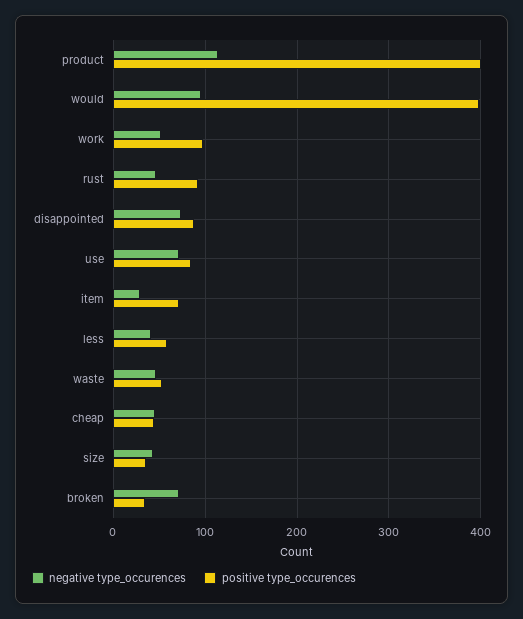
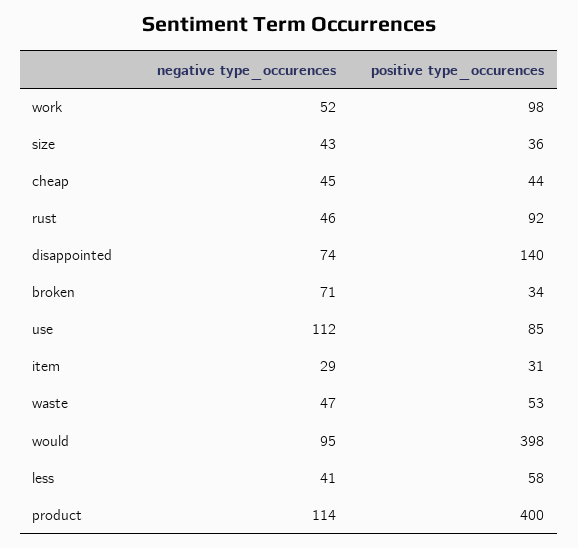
  {
    "negative type_occurences": {
      "product": 114,
      "would": 95,
      "work": 52,
      "rust": 46,
      "disappointed": 74,
-     "use": 70,
+     "use": 112,
      "item": 29,
      "less": 41,
      "waste": 47,
      "cheap": 45,
      "size": 43,
      "broken": 71
    },
    "positive type_occurences": {
      "product": 400,
      "would": 398,
      "work": 98,
      "rust": 92,
-     "disappointed": 90,
+     "disappointed": 140,
      "use": 85,
-     "item": 70,
+     "item": 31,
      "less": 58,
      "waste": 53,
      "cheap": 44,
      "size": 36,
      "broken": 34
    }
  }

